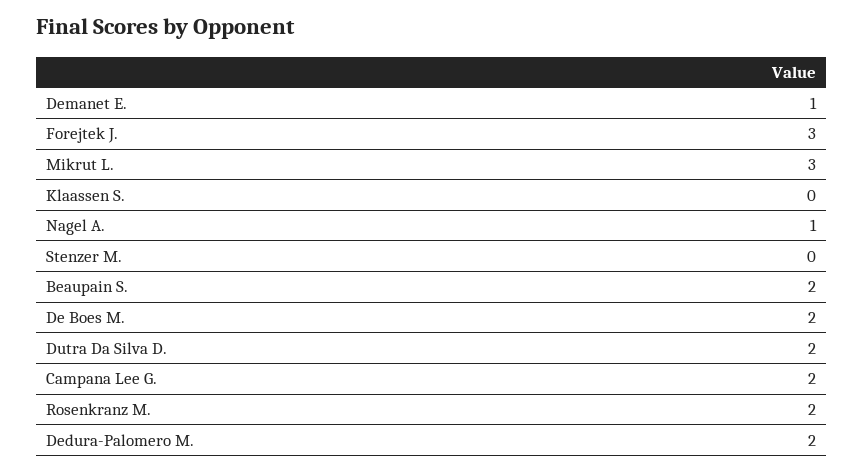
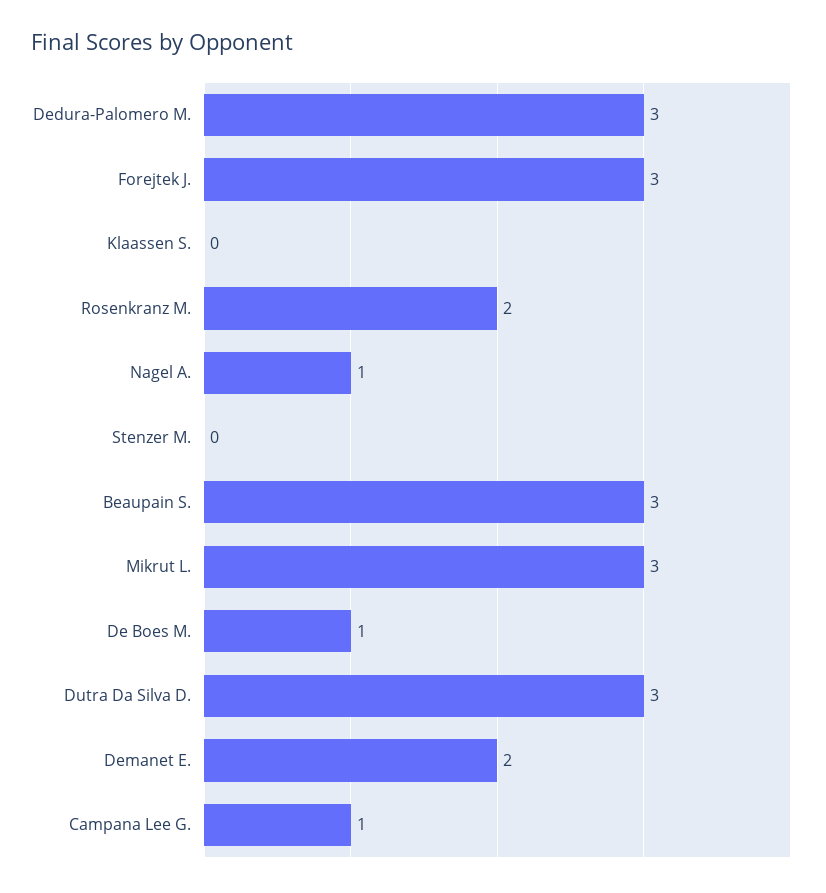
  {
-   "Demanet E.": 1,
+   "Demanet E.": 2,
    "Forejtek J.": 3,
    "Mikrut L.": 3,
    "Klaassen S.": 0,
    "Nagel A.": 1,
    "Stenzer M.": 0,
-   "Beaupain S.": 2,
+   "Beaupain S.": 3,
-   "De Boes M.": 2,
+   "De Boes M.": 1,
-   "Dutra Da Silva D.": 2,
+   "Dutra Da Silva D.": 3,
-   "Campana Lee G.": 2,
+   "Campana Lee G.": 1,
    "Rosenkranz M.": 2,
-   "Dedura-Palomero M.": 2
+   "Dedura-Palomero M.": 3
  }

